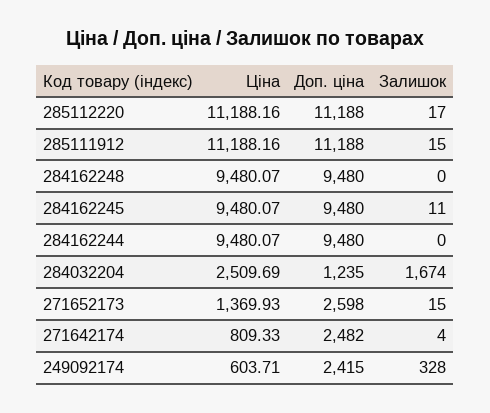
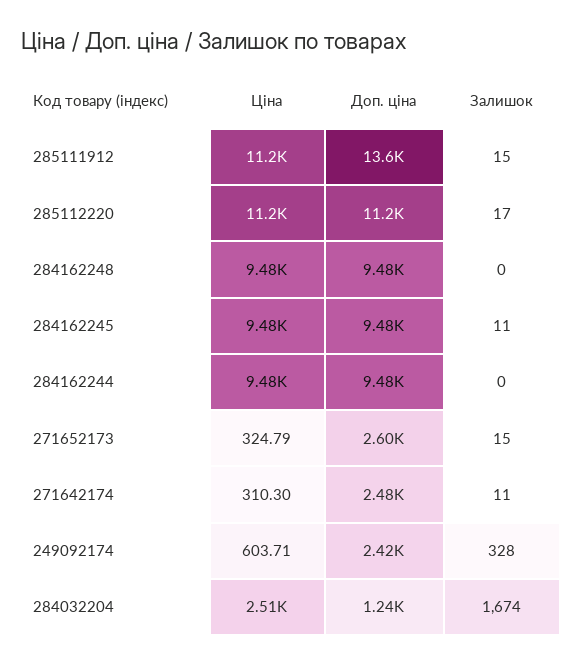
  {
    "Ціна": {
      "285112220": 11188.16,
      "285111912": 11188.16,
      "284162248": 9480.07,
      "284162245": 9480.07,
      "284162244": 9480.07,
      "284032204": 2509.69,
-     "271652173": 1369.93,
+     "271652173": 324.79,
-     "271642174": 809.33,
+     "271642174": 310.3,
      "249092174": 603.71
    },
    "Доп. ціна": {
      "285112220": 11188,
-     "285111912": 11188,
+     "285111912": 13600,
      "284162248": 9480,
      "284162245": 9480,
      "284162244": 9480,
      "284032204": 1235,
      "271652173": 2598,
      "271642174": 2482,
      "249092174": 2415
    },
    "Залишок": {
      "285112220": 17,
      "285111912": 15,
      "284162248": 0,
      "284162245": 11,
      "284162244": 0,
      "284032204": 1674,
      "271652173": 15,
-     "271642174": 4,
+     "271642174": 11,
      "249092174": 328
    }
  }

